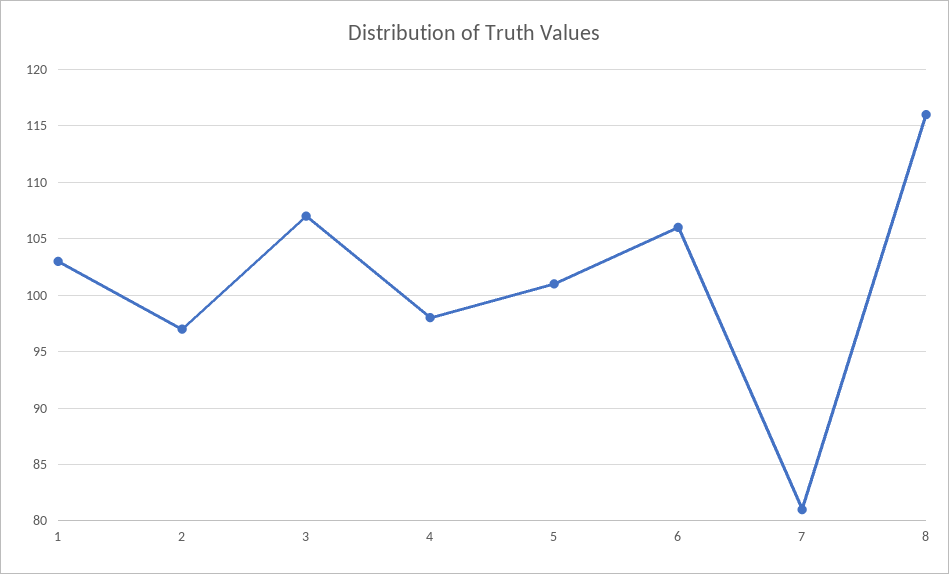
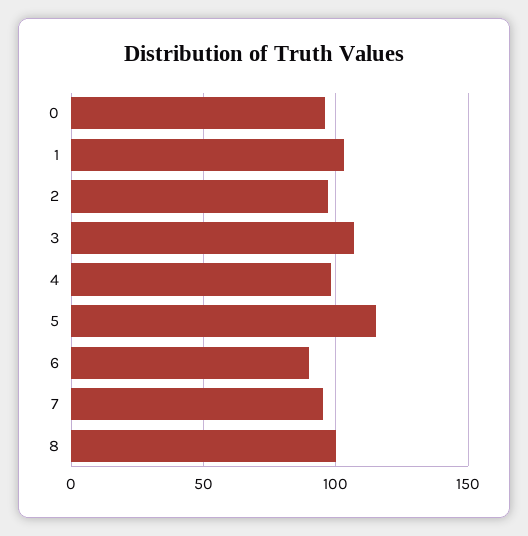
  {
    "1": 103,
    "2": 97,
    "3": 107,
    "4": 98,
-   "5": 101,
+   "5": 115,
-   "6": 106,
+   "6": 90,
-   "7": 81,
+   "7": 95,
-   "8": 116
+   "8": 100,
+   "0": 95
  }

